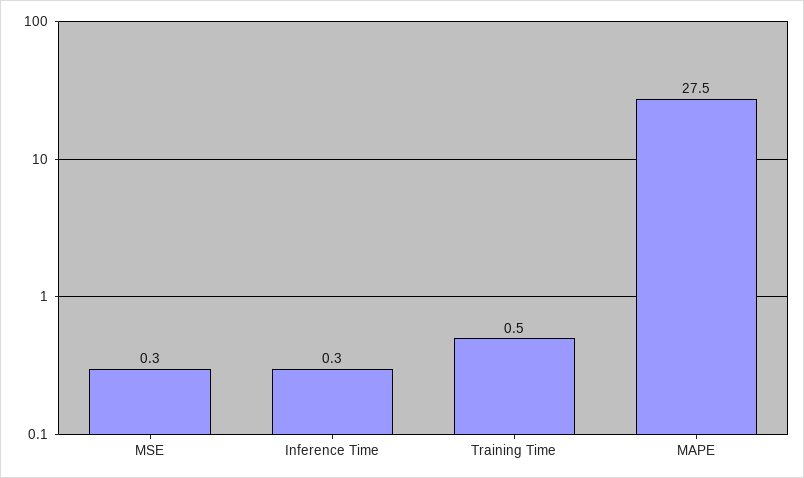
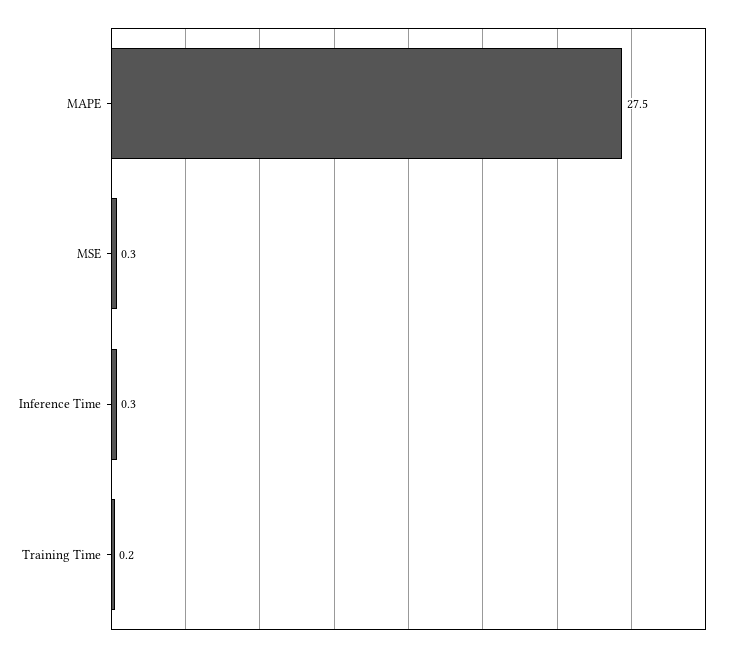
  {
    "MSE": 0.3,
    "Inference Time": 0.3,
-   "Training Time": 0.5,
+   "Training Time": 0.2,
    "MAPE": 27.5
  }

